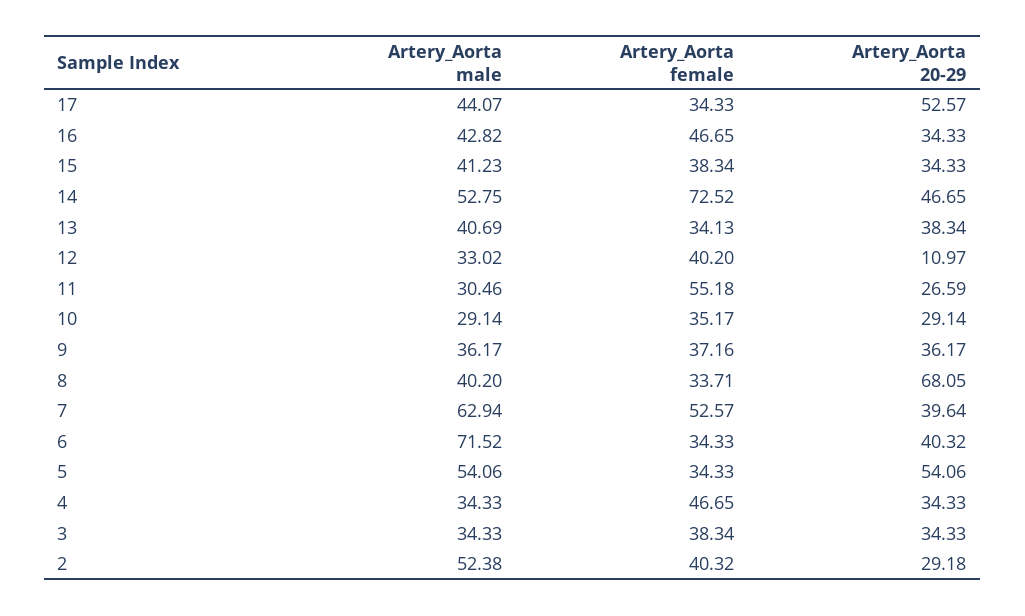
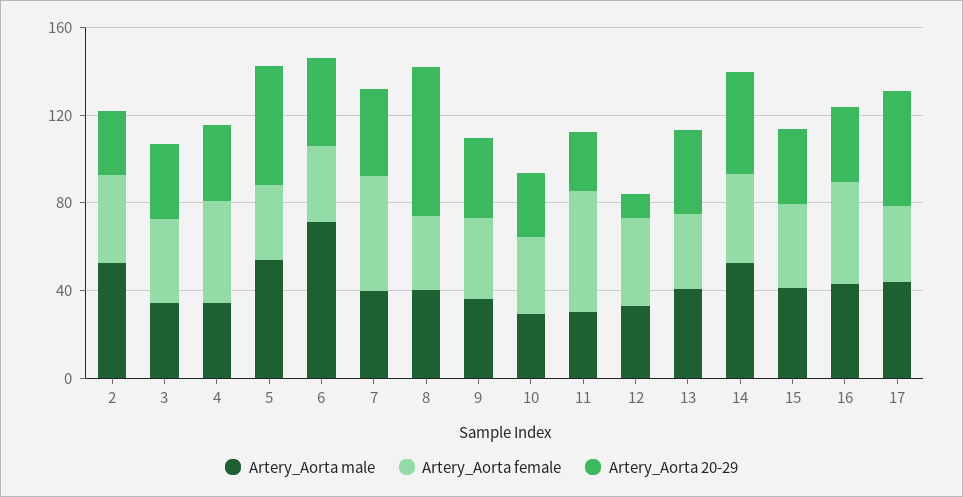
  {
    "Artery_Aorta male": {
      "17": 44.07,
      "16": 42.82,
      "15": 41.23,
      "14": 52.75,
      "13": 40.69,
      "12": 33.02,
      "11": 30.46,
      "10": 29.14,
      "9": 36.17,
      "8": 40.2,
-     "7": 62.94,
+     "7": 40,
      "6": 71.52,
      "5": 54.06,
      "4": 34.33,
      "3": 34.33,
      "2": 52.38
    },
    "Artery_Aorta female": {
      "17": 34.33,
      "16": 46.65,
      "15": 38.34,
-     "14": 72.52,
+     "14": 40,
      "13": 34.13,
      "12": 40.2,
      "11": 55.18,
      "10": 35.17,
      "9": 37.16,
      "8": 33.71,
      "7": 52.57,
      "6": 34.33,
      "5": 34.33,
      "4": 46.65,
      "3": 38.34,
      "2": 40.32
    },
    "Artery_Aorta 20-29": {
      "17": 52.57,
      "16": 34.33,
      "15": 34.33,
      "14": 46.65,
      "13": 38.34,
      "12": 10.97,
      "11": 26.59,
      "10": 29.14,
      "9": 36.17,
      "8": 68.05,
      "7": 39.64,
      "6": 40.32,
      "5": 54.06,
      "4": 34.33,
      "3": 34.33,
      "2": 29.18
    }
  }

